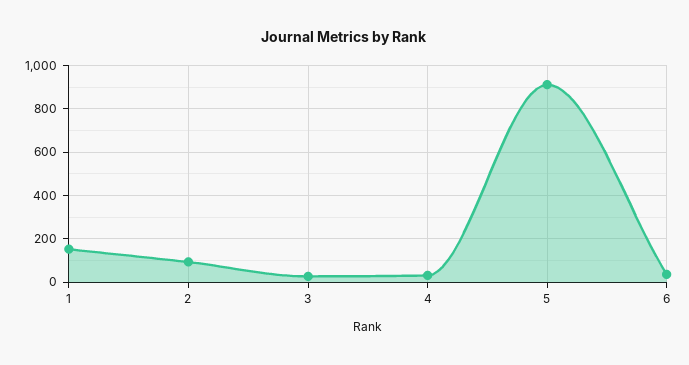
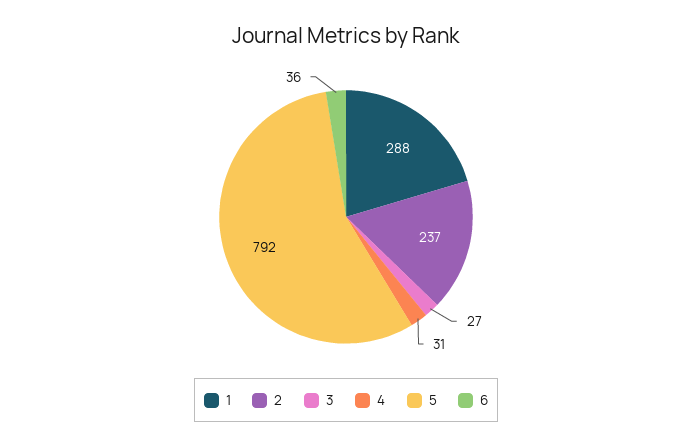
  {
-   "1": 150,
+   "1": 288,
-   "2": 100,
+   "2": 237,
    "3": 27,
    "4": 31,
-   "5": 900,
+   "5": 792,
    "6": 36
  }

